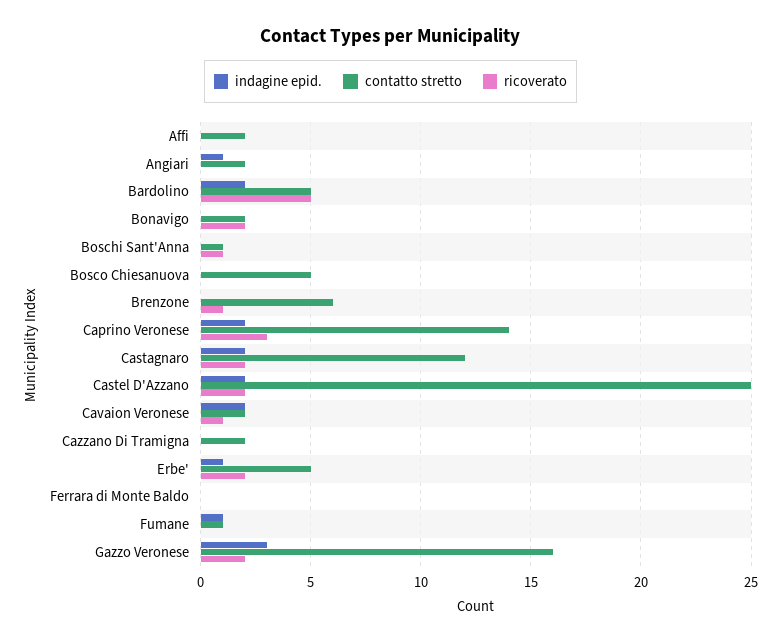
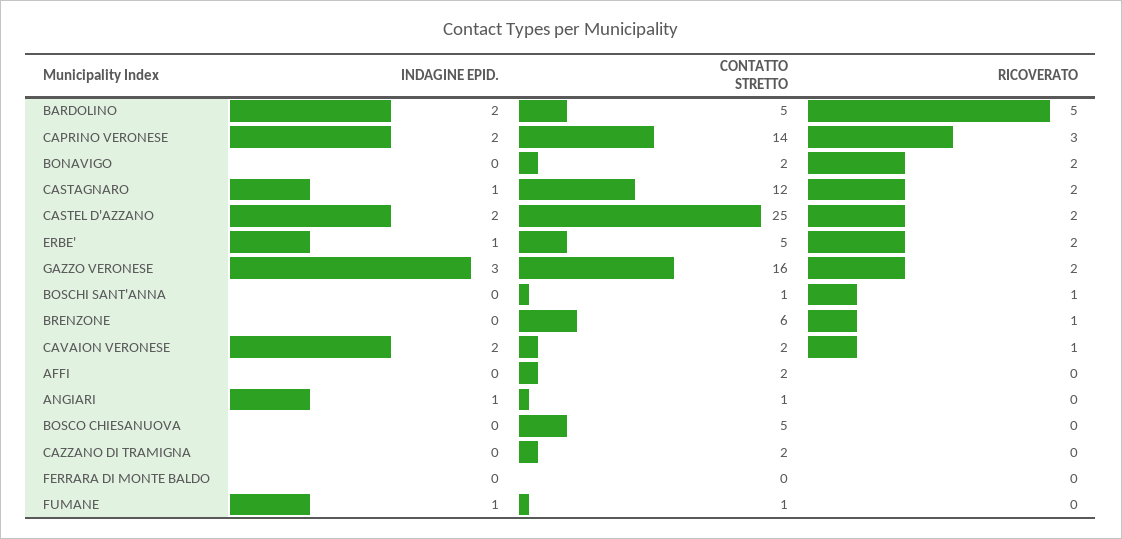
  {
    "indagine epid.": {
      "Affi": 0,
      "Angiari": 1,
      "Bardolino": 2,
      "Bonavigo": 0,
      "Boschi Sant'Anna": 0,
      "Bosco Chiesanuova": 0,
      "Brenzone": 0,
      "Caprino Veronese": 2,
-     "Castagnaro": 2,
+     "Castagnaro": 1,
      "Castel D'Azzano": 2,
      "Cavaion Veronese": 2,
      "Cazzano Di Tramigna": 0,
      "Erbe'": 1,
      "Ferrara di Monte Baldo": 0,
      "Fumane": 1,
      "Gazzo Veronese": 3
    },
    "contatto stretto": {
      "Affi": 2,
-     "Angiari": 2,
+     "Angiari": 1,
      "Bardolino": 5,
      "Bonavigo": 2,
      "Boschi Sant'Anna": 1,
      "Bosco Chiesanuova": 5,
      "Brenzone": 6,
      "Caprino Veronese": 14,
      "Castagnaro": 12,
      "Castel D'Azzano": 25,
      "Cavaion Veronese": 2,
      "Cazzano Di Tramigna": 2,
      "Erbe'": 5,
      "Ferrara di Monte Baldo": 0,
      "Fumane": 1,
      "Gazzo Veronese": 16
    },
    "ricoverato": {
      "Affi": 0,
      "Angiari": 0,
      "Bardolino": 5,
      "Bonavigo": 2,
      "Boschi Sant'Anna": 1,
      "Bosco Chiesanuova": 0,
      "Brenzone": 1,
      "Caprino Veronese": 3,
      "Castagnaro": 2,
      "Castel D'Azzano": 2,
      "Cavaion Veronese": 1,
      "Cazzano Di Tramigna": 0,
      "Erbe'": 2,
      "Ferrara di Monte Baldo": 0,
      "Fumane": 0,
      "Gazzo Veronese": 2
    }
  }

